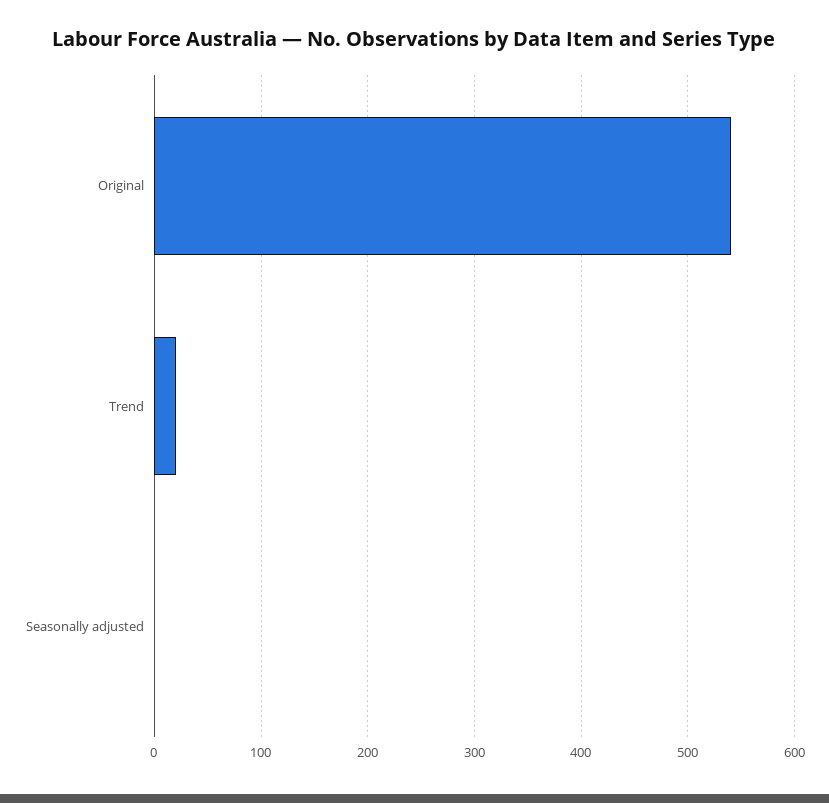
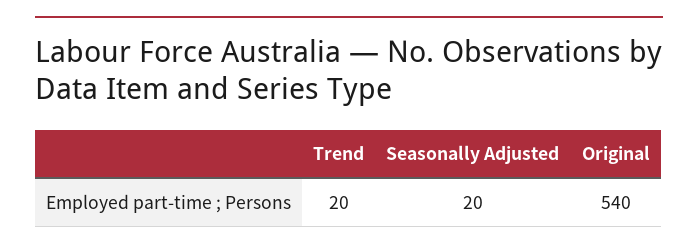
  {
    "Original": 540,
    "Trend": 20,
-   "Seasonally adjusted": 0
+   "Seasonally adjusted": 20
  }

